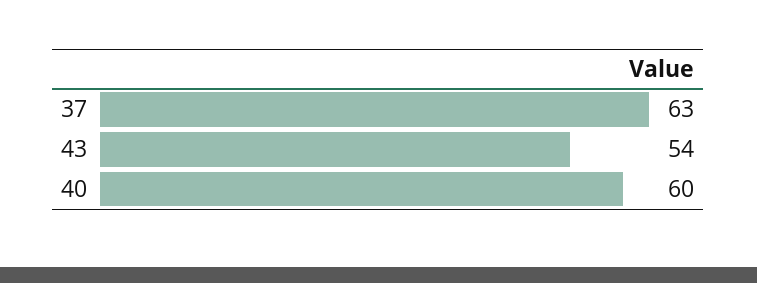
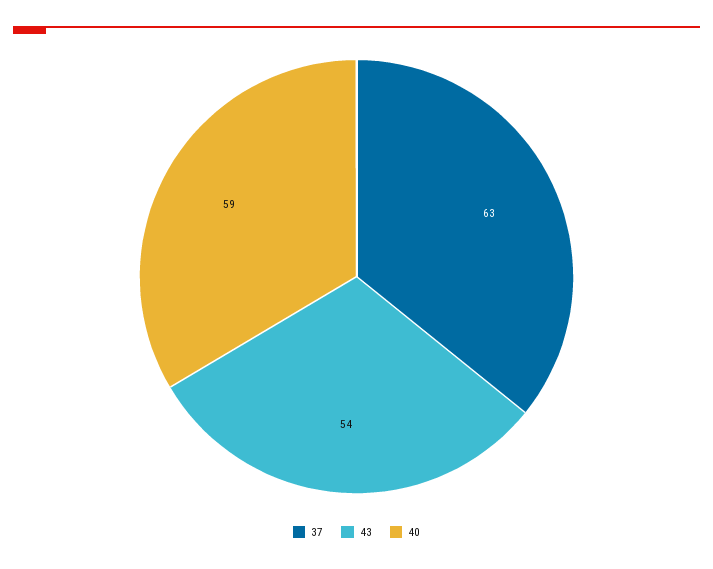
  {
    "37": 63,
    "43": 54,
-   "40": 60
+   "40": 59
  }

